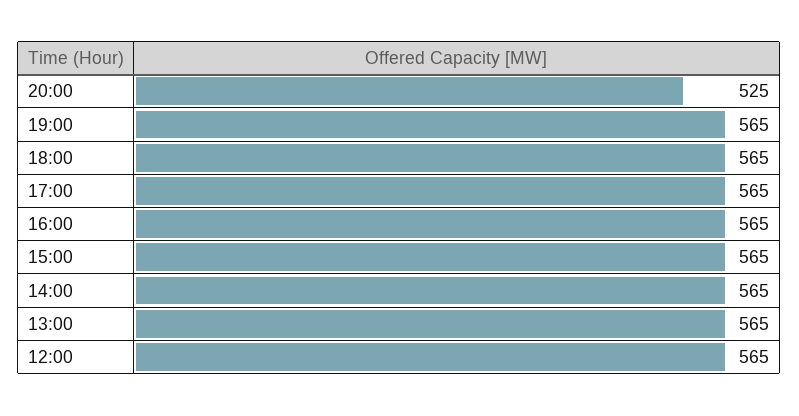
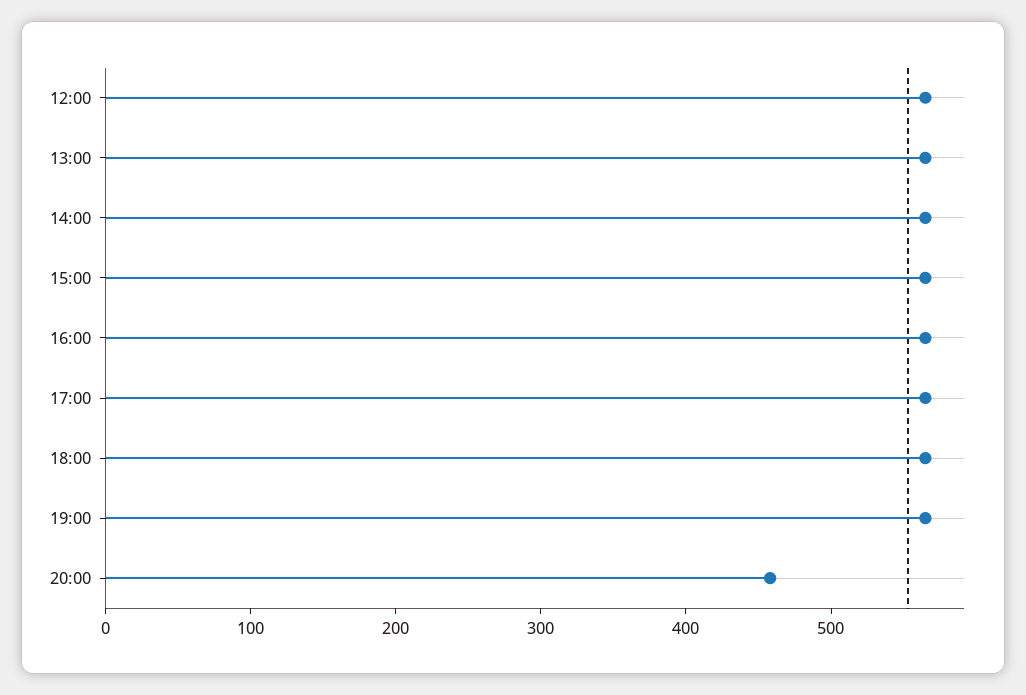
  {
-   "20:00": 525,
+   "20:00": 460,
    "19:00": 565,
    "18:00": 565,
    "17:00": 565,
    "16:00": 565,
    "15:00": 565,
    "14:00": 565,
    "13:00": 565,
    "12:00": 565
  }

